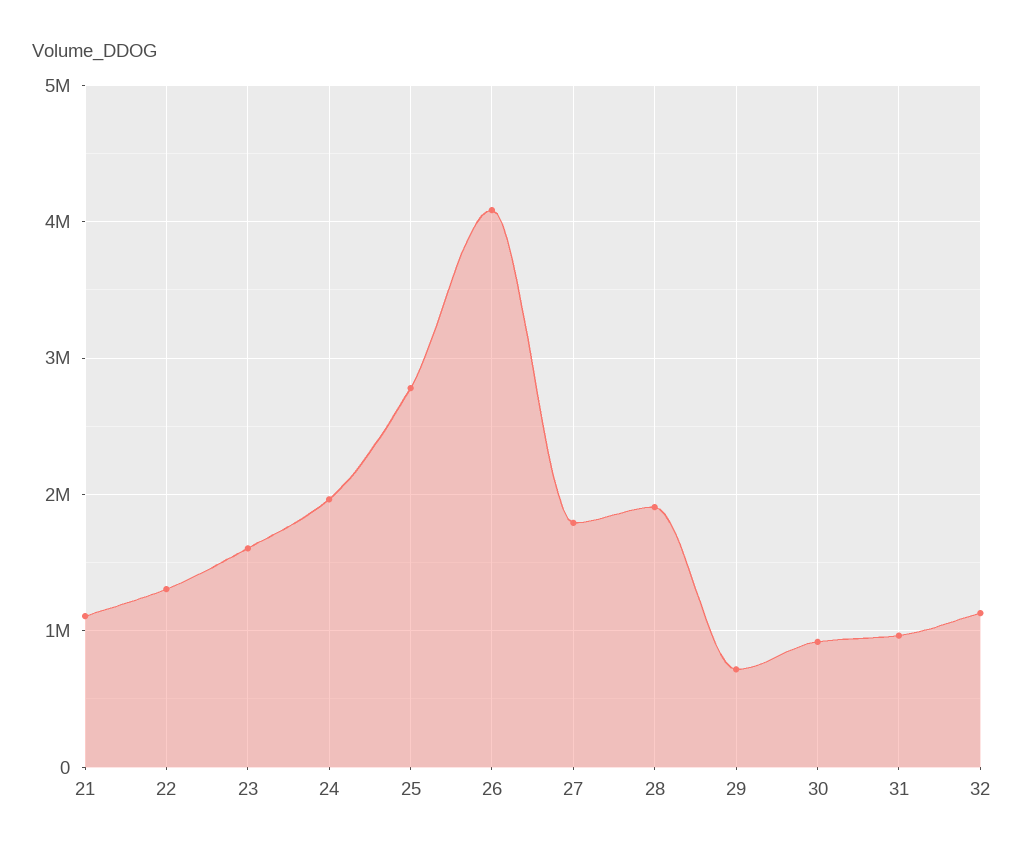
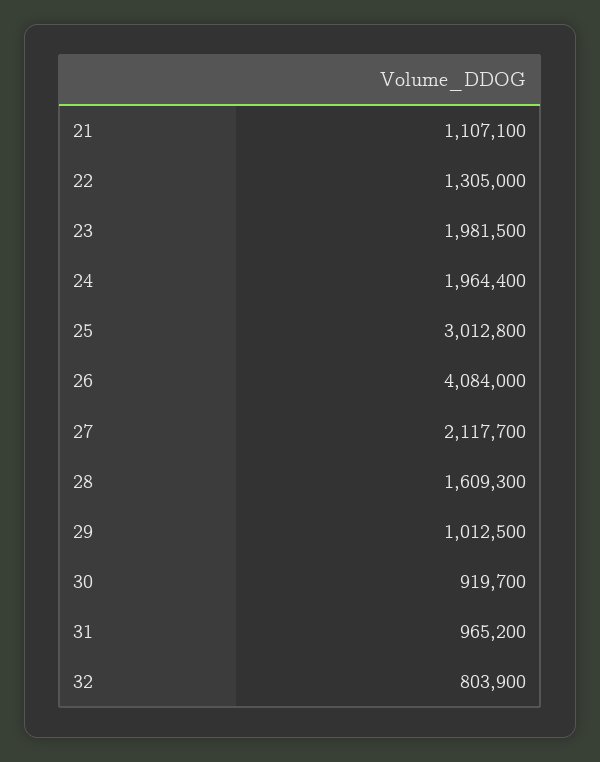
  {
    "21": 1107100,
    "22": 1305000,
-   "23": 1600000,
+   "23": 1981500,
    "24": 1964400,
-   "25": 2800000,
+   "25": 3012800,
    "26": 4084000,
-   "27": 1800000,
+   "27": 2117700,
-   "28": 1900000,
+   "28": 1609300,
-   "29": 700000,
+   "29": 1012500,
    "30": 919700,
    "31": 965200,
-   "32": 1100000
+   "32": 803900
  }

